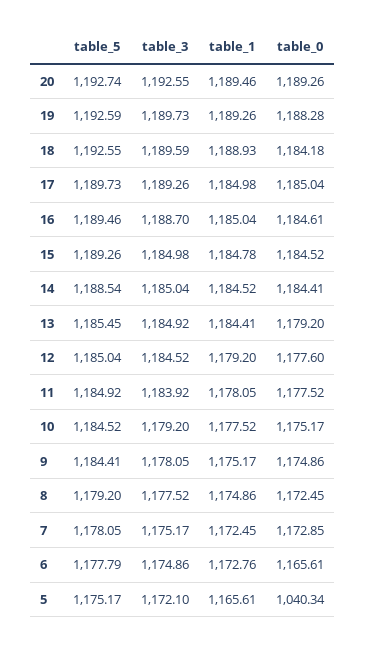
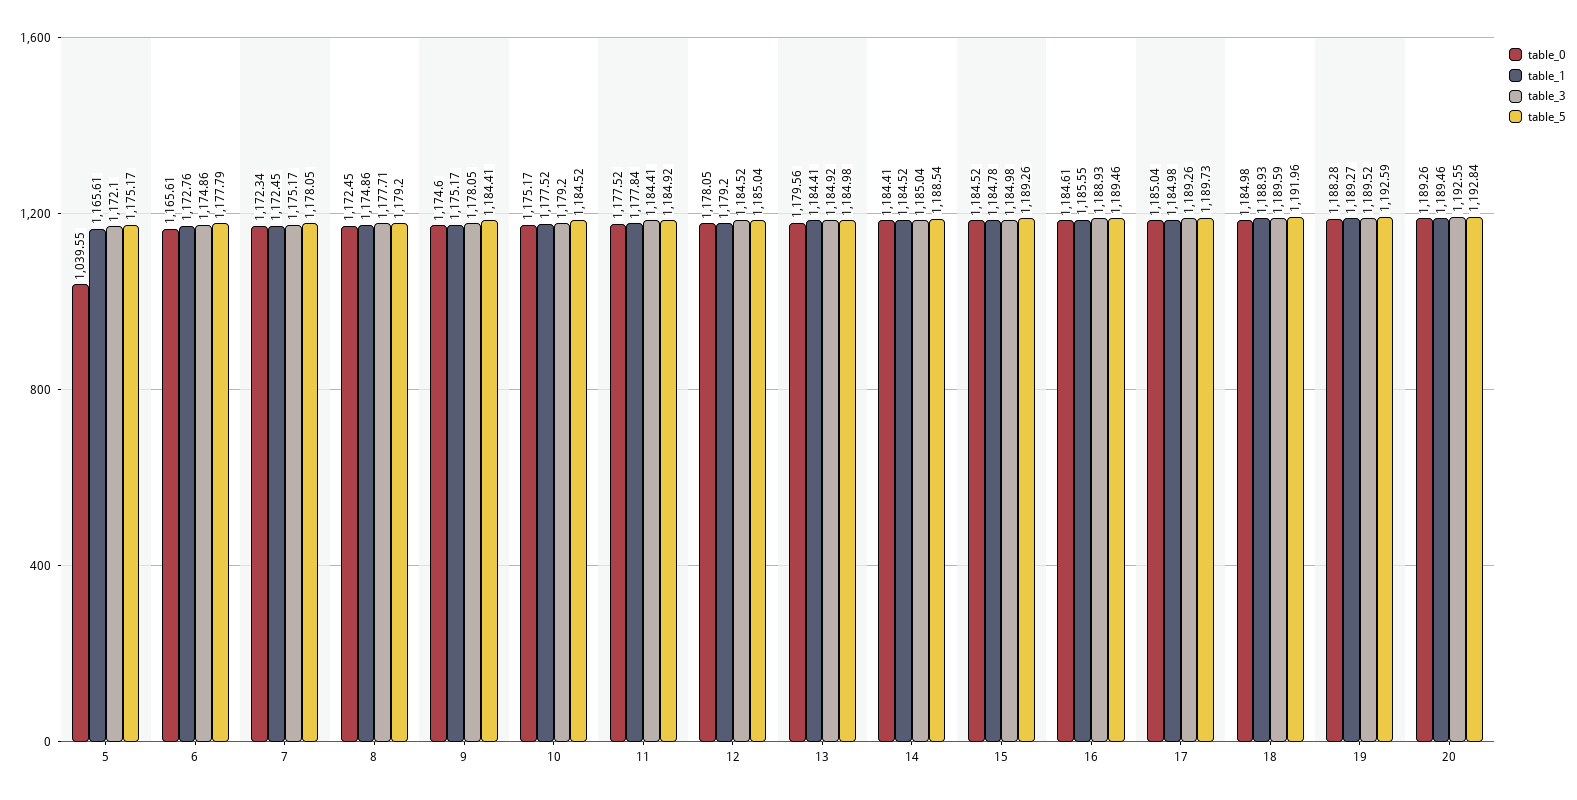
  {
    "table_5": {
-     "20": 1192.74,
+     "20": 1192.84,
      "19": 1192.59,
-     "18": 1192.55,
+     "18": 1191.96,
      "17": 1189.73,
      "16": 1189.46,
      "15": 1189.26,
      "14": 1188.54,
-     "13": 1185.45,
+     "13": 1184.98,
      "12": 1185.04,
      "11": 1184.92,
      "10": 1184.52,
      "9": 1184.41,
      "8": 1179.2,
      "7": 1178.05,
      "6": 1177.79,
      "5": 1175.17
    },
    "table_3": {
      "20": 1192.55,
-     "19": 1189.73,
+     "19": 1189.52,
      "18": 1189.59,
      "17": 1189.26,
-     "16": 1188.7,
+     "16": 1188.93,
      "15": 1184.98,
      "14": 1185.04,
      "13": 1184.92,
      "12": 1184.52,
-     "11": 1183.92,
+     "11": 1184.41,
      "10": 1179.2,
      "9": 1178.05,
-     "8": 1177.52,
+     "8": 1177.71,
      "7": 1175.17,
      "6": 1174.86,
      "5": 1172.1
    },
    "table_1": {
      "20": 1189.46,
-     "19": 1189.26,
+     "19": 1189.27,
      "18": 1188.93,
      "17": 1184.98,
-     "16": 1185.04,
+     "16": 1185.55,
      "15": 1184.78,
      "14": 1184.52,
      "13": 1184.41,
      "12": 1179.2,
-     "11": 1178.05,
+     "11": 1177.84,
      "10": 1177.52,
      "9": 1175.17,
      "8": 1174.86,
      "7": 1172.45,
      "6": 1172.76,
      "5": 1165.61
    },
    "table_0": {
      "20": 1189.26,
      "19": 1188.28,
-     "18": 1184.18,
+     "18": 1184.98,
      "17": 1185.04,
      "16": 1184.61,
      "15": 1184.52,
      "14": 1184.41,
-     "13": 1179.2,
+     "13": 1179.56,
-     "12": 1177.6,
+     "12": 1178.05,
      "11": 1177.52,
      "10": 1175.17,
-     "9": 1174.86,
+     "9": 1174.6,
      "8": 1172.45,
-     "7": 1172.85,
+     "7": 1172.34,
      "6": 1165.61,
-     "5": 1040.34
+     "5": 1039.55
    }
  }

